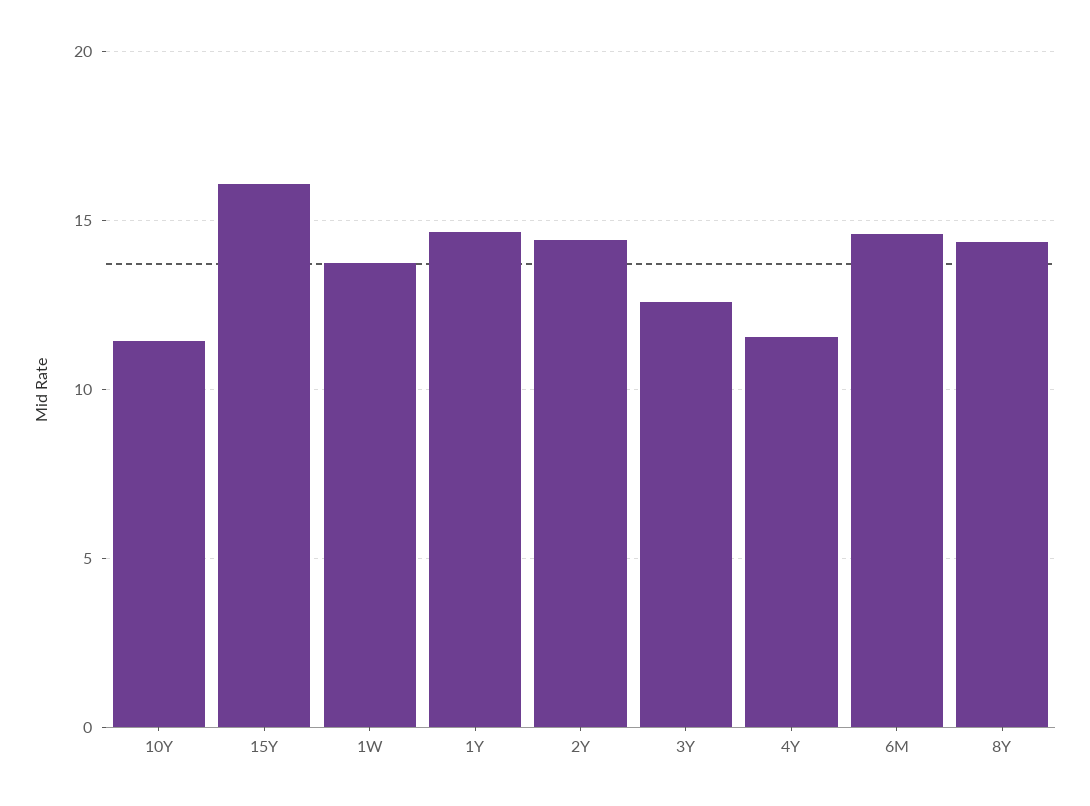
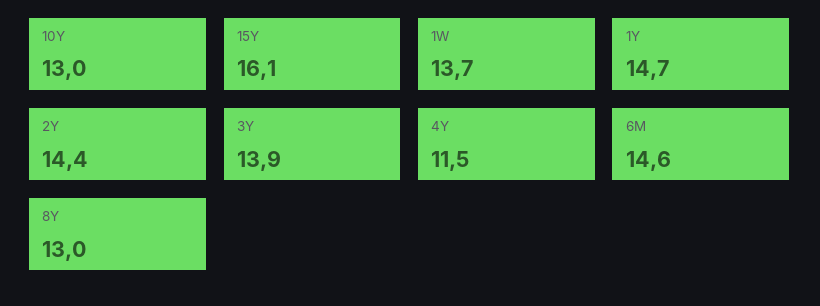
  {
-   "10Y": 11.5,
+   "10Y": 13,
    "15Y": 16.1,
    "1W": 13.7,
    "1Y": 14.7,
    "2Y": 14.4,
-   "3Y": 12.5,
+   "3Y": 13.9,
    "4Y": 11.5,
    "6M": 14.6,
-   "8Y": 14.5
+   "8Y": 13
  }

